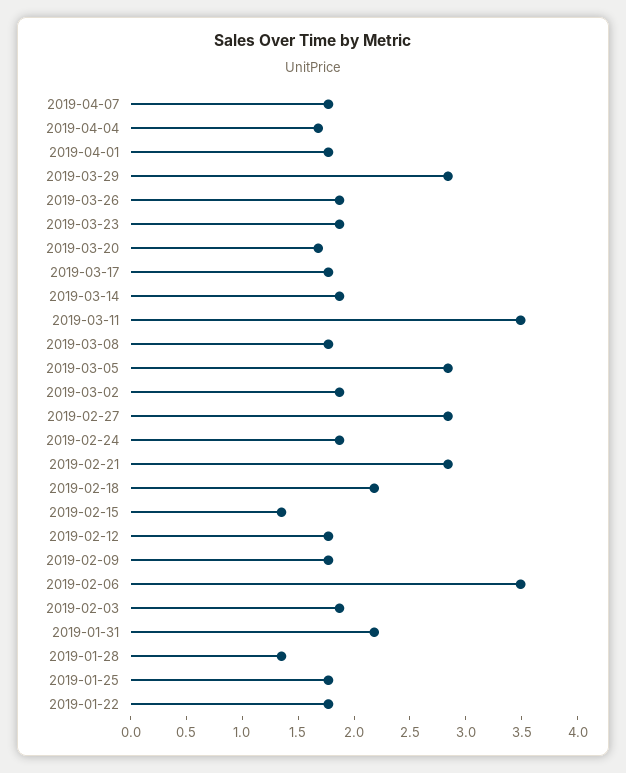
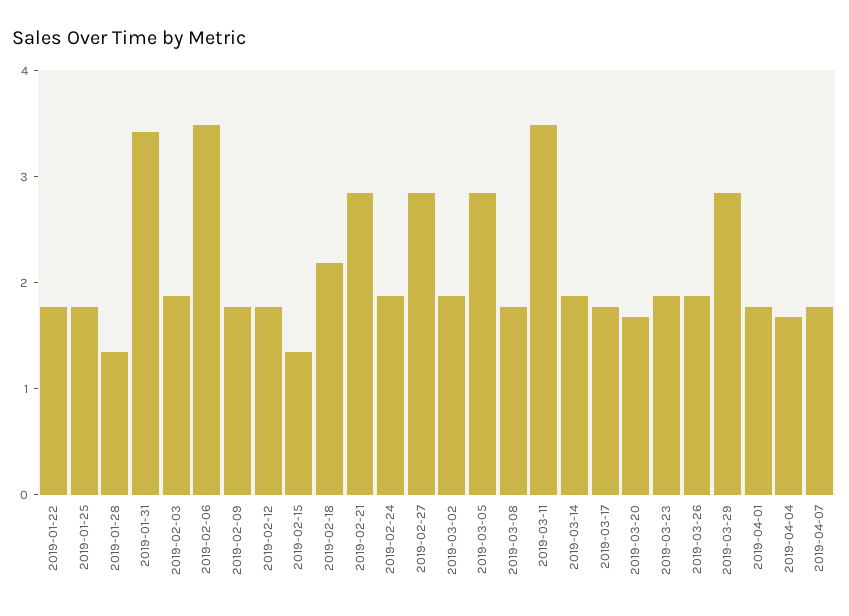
  {
    "2019-04-07": 1.8,
    "2019-04-04": 1.7,
    "2019-04-01": 1.8,
    "2019-03-29": 2.8,
    "2019-03-26": 1.9,
    "2019-03-23": 1.9,
    "2019-03-20": 1.7,
    "2019-03-17": 1.8,
    "2019-03-14": 1.9,
    "2019-03-11": 3.5,
    "2019-03-08": 1.8,
    "2019-03-05": 2.8,
    "2019-03-02": 1.9,
    "2019-02-27": 2.8,
    "2019-02-24": 1.9,
    "2019-02-21": 2.8,
    "2019-02-18": 2.2,
    "2019-02-15": 1.4,
    "2019-02-12": 1.8,
    "2019-02-09": 1.8,
    "2019-02-06": 3.5,
    "2019-02-03": 1.9,
-   "2019-01-31": 2.2,
+   "2019-01-31": 3.4,
    "2019-01-28": 1.4,
    "2019-01-25": 1.8,
    "2019-01-22": 1.8
  }

